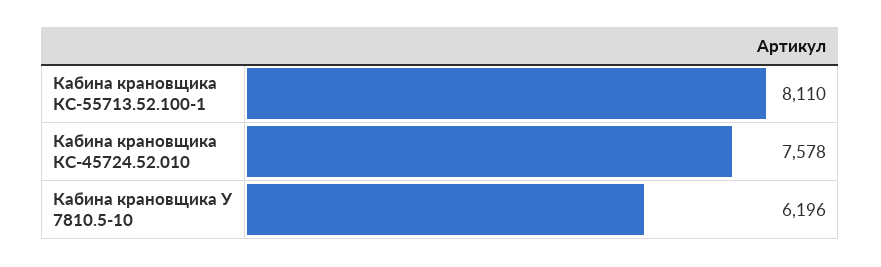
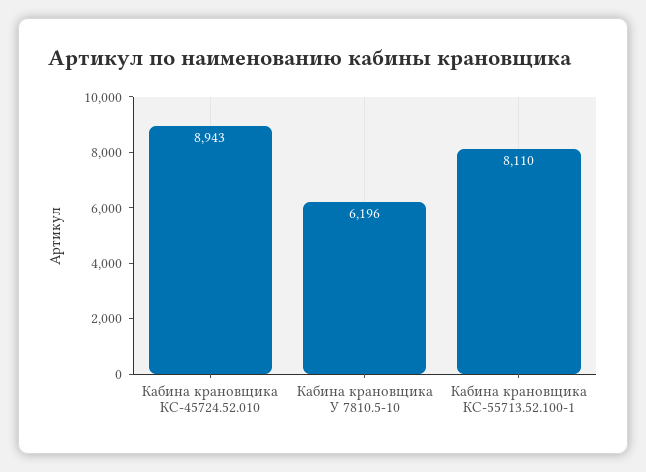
  {
    "Кабина крановщика КС-55713.52.100-1": 8110,
-   "Кабина крановщика КС-45724.52.010": 7578,
+   "Кабина крановщика КС-45724.52.010": 8943,
    "Кабина крановщика У 7810.5-10": 6196
  }

